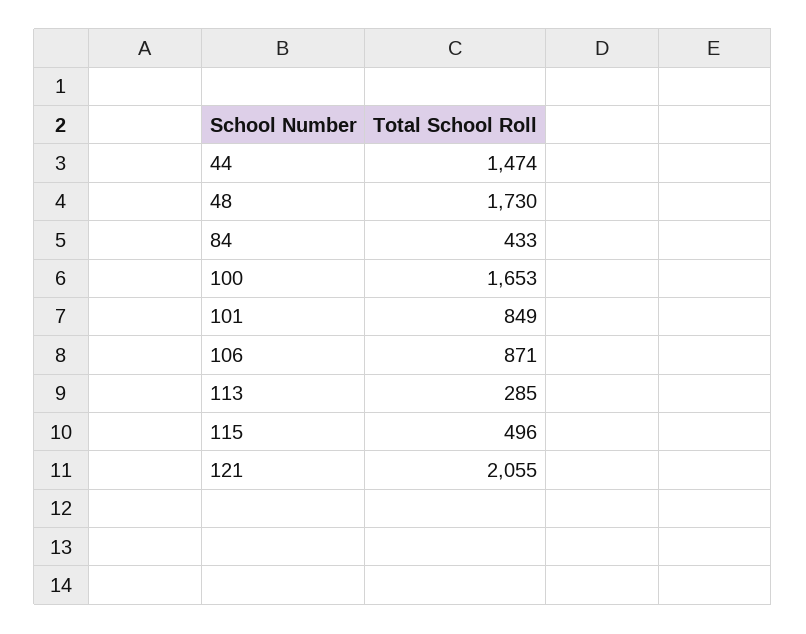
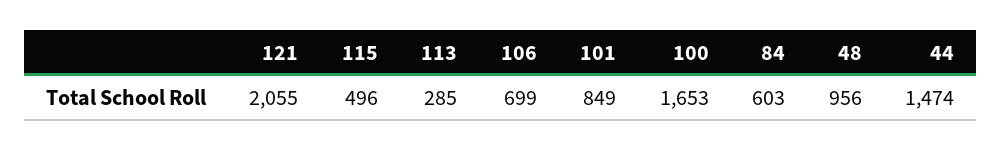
  {
    "44": 1474,
-   "48": 1730,
+   "48": 956,
-   "84": 433,
+   "84": 603,
    "100": 1653,
    "101": 849,
-   "106": 871,
+   "106": 699,
    "113": 285,
    "115": 496,
    "121": 2055
  }

